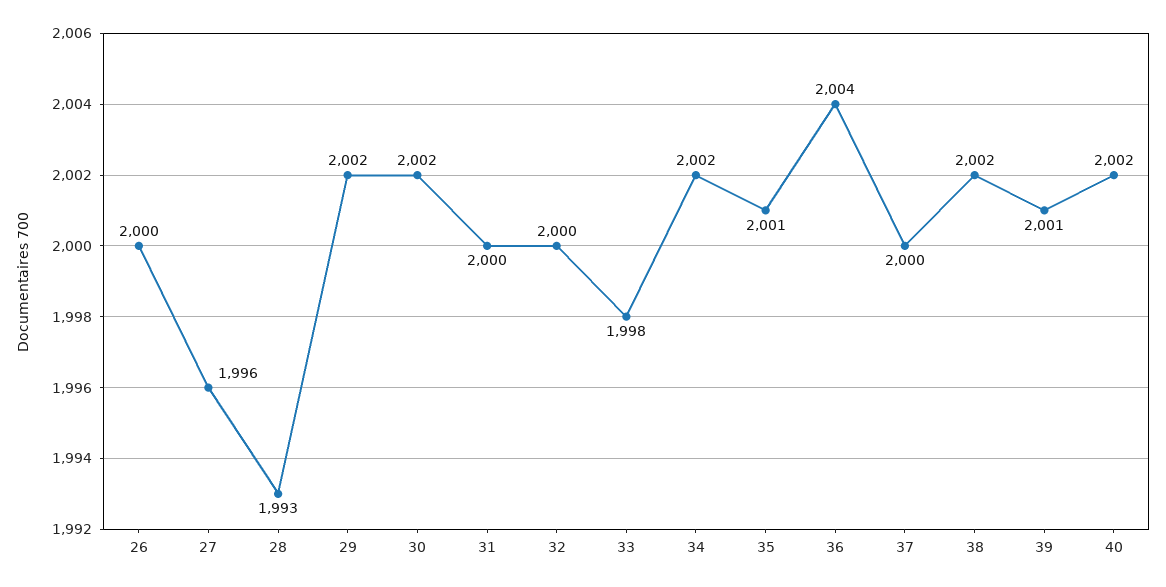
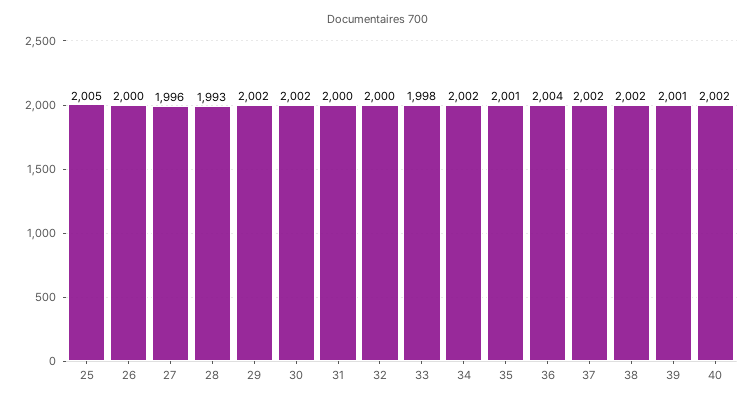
  {
    "26": 2000,
    "27": 1996,
    "28": 1993,
    "29": 2002,
    "30": 2002,
    "31": 2000,
    "32": 2000,
    "33": 1998,
    "34": 2002,
    "35": 2001,
    "36": 2004,
-   "37": 2000,
+   "37": 2002,
    "38": 2002,
    "39": 2001,
-   "40": 2002
+   "40": 2002,
+   "25": 2005
  }

